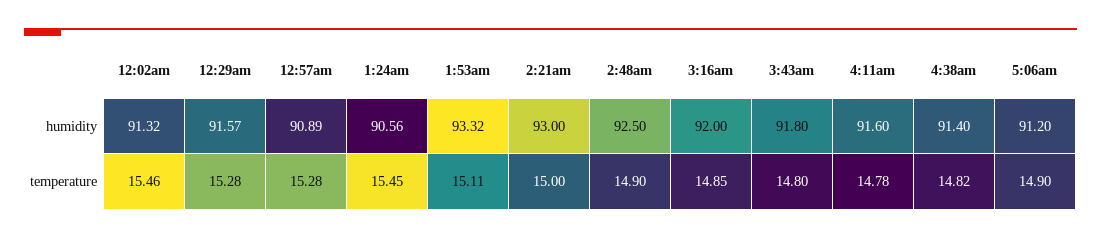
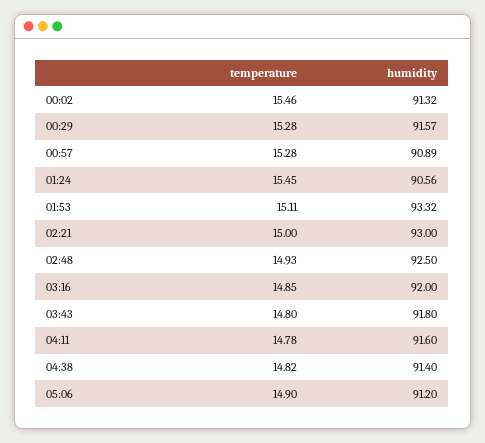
  {
    "12:02am": {
      "humidity": 91.32,
      "temperature": 15.46
    },
    "12:29am": {
      "humidity": 91.57,
      "temperature": 15.28
    },
    "12:57am": {
      "humidity": 90.89,
      "temperature": 15.28
    },
    "1:24am": {
      "humidity": 90.56,
      "temperature": 15.45
    },
    "1:53am": {
      "humidity": 93.32,
      "temperature": 15.11
    },
    "2:21am": {
      "humidity": 93,
      "temperature": 15
    },
    "2:48am": {
      "humidity": 92.5,
-     "temperature": 14.9
+     "temperature": 14.93
    },
    "3:16am": {
      "humidity": 92,
      "temperature": 14.85
    },
    "3:43am": {
      "humidity": 91.8,
      "temperature": 14.8
    },
    "4:11am": {
      "humidity": 91.6,
      "temperature": 14.78
    },
    "4:38am": {
      "humidity": 91.4,
      "temperature": 14.82
    },
    "5:06am": {
      "humidity": 91.2,
      "temperature": 14.9
    }
  }

